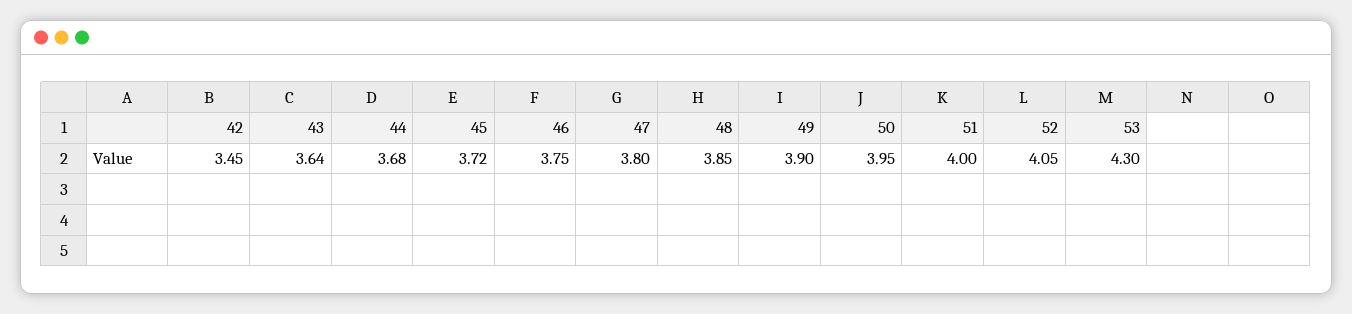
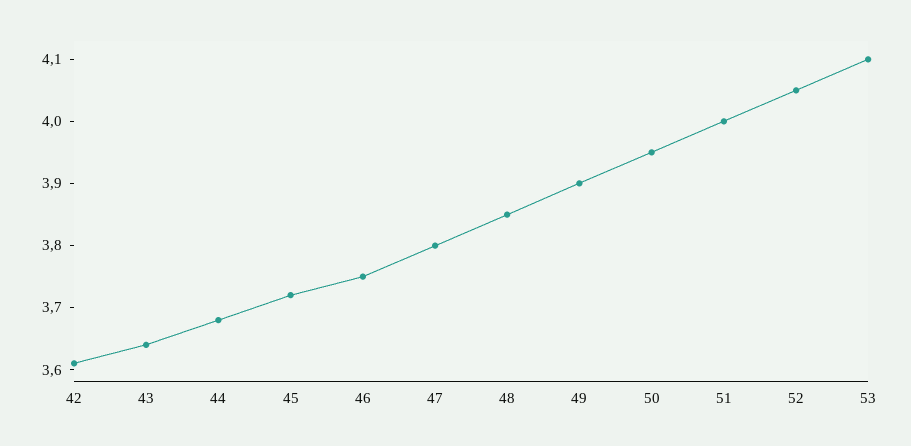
  {
-   "42": 3.45,
+   "42": 3.6,
    "43": 3.64,
    "44": 3.68,
    "45": 3.72,
    "46": 3.75,
    "47": 3.8,
    "48": 3.85,
    "49": 3.9,
    "50": 3.95,
    "51": 4,
    "52": 4.05,
-   "53": 4.3
+   "53": 4.1
  }

